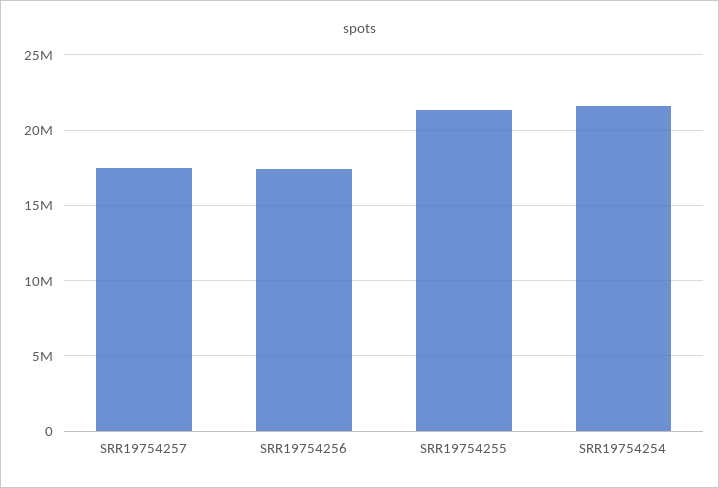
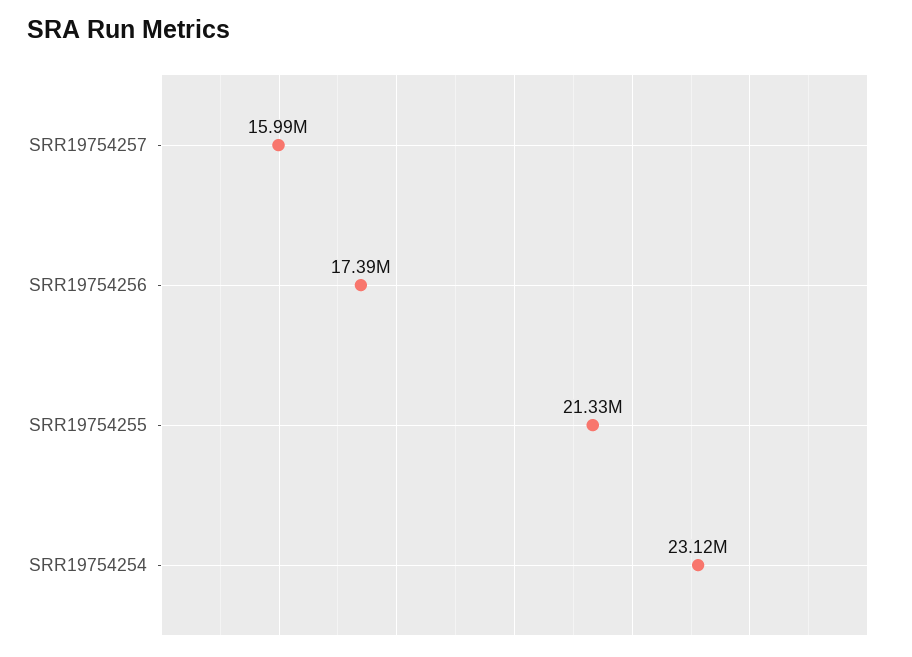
  {
-   "SRR19754257": 17500000,
+   "SRR19754257": 15990000,
    "SRR19754256": 17390000,
    "SRR19754255": 21330000,
-   "SRR19754254": 21500000
+   "SRR19754254": 23120000
  }

